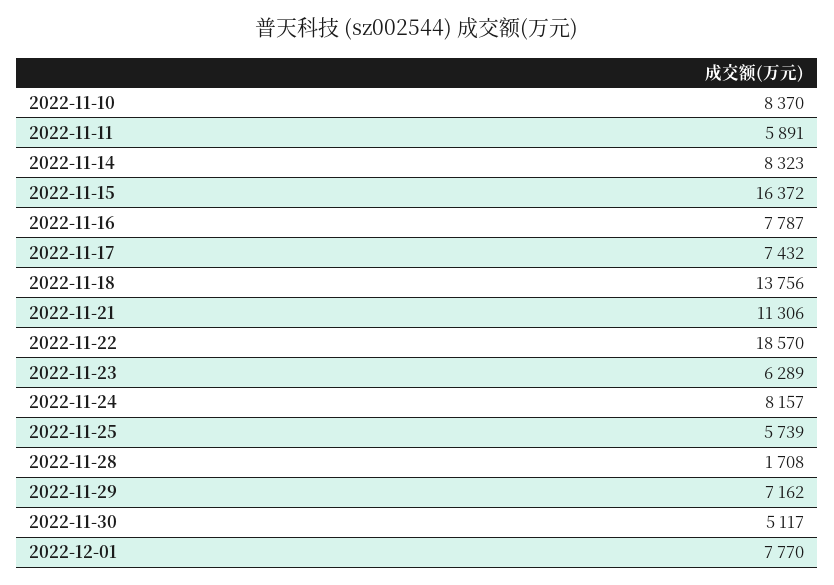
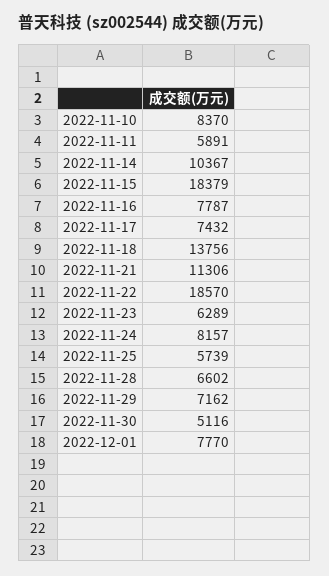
  {
    "2022-11-10": 8370,
    "2022-11-11": 5891,
-   "2022-11-14": 8323,
+   "2022-11-14": 10367,
-   "2022-11-15": 16372,
+   "2022-11-15": 18379,
    "2022-11-16": 7787,
    "2022-11-17": 7432,
    "2022-11-18": 13756,
    "2022-11-21": 11306,
    "2022-11-22": 18570,
    "2022-11-23": 6289,
    "2022-11-24": 8157,
    "2022-11-25": 5739,
-   "2022-11-28": 1708,
+   "2022-11-28": 6602,
    "2022-11-29": 7162,
-   "2022-11-30": 5117,
+   "2022-11-30": 5116,
    "2022-12-01": 7770
  }

